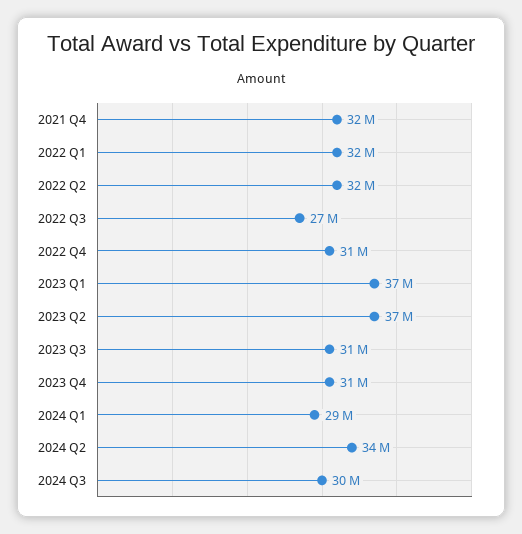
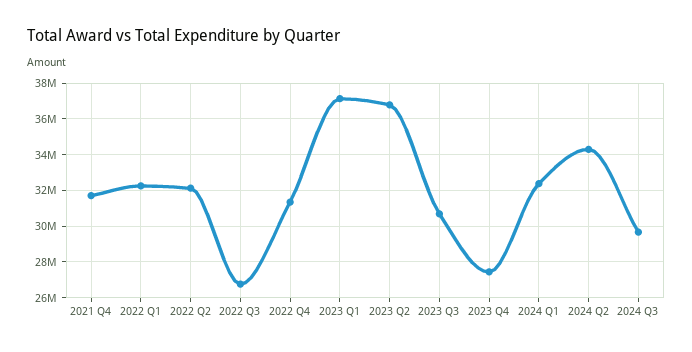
  {
    "2021 Q4": 32000000,
    "2022 Q1": 32000000,
    "2022 Q2": 32000000,
    "2022 Q3": 27000000,
    "2022 Q4": 31000000,
    "2023 Q1": 37000000,
    "2023 Q2": 37000000,
    "2023 Q3": 31000000,
-   "2023 Q4": 31000000,
+   "2023 Q4": 27500000,
-   "2024 Q1": 29000000,
+   "2024 Q1": 32500000,
    "2024 Q2": 34000000,
    "2024 Q3": 30000000
  }

